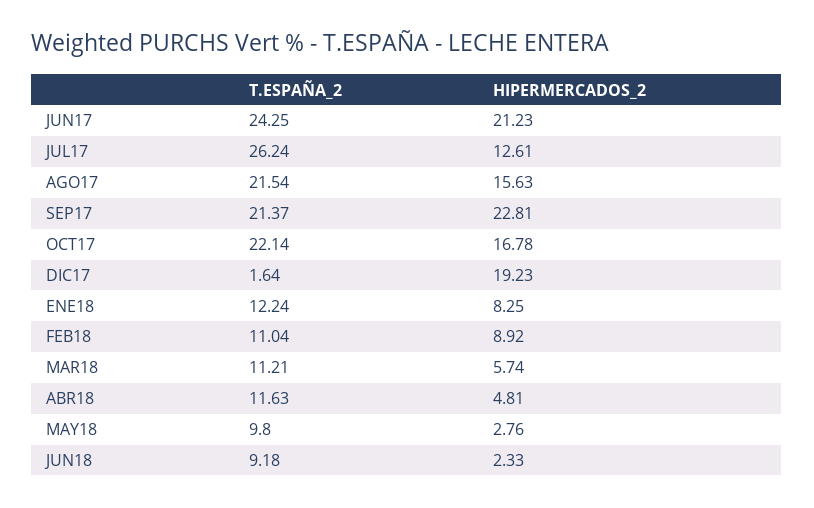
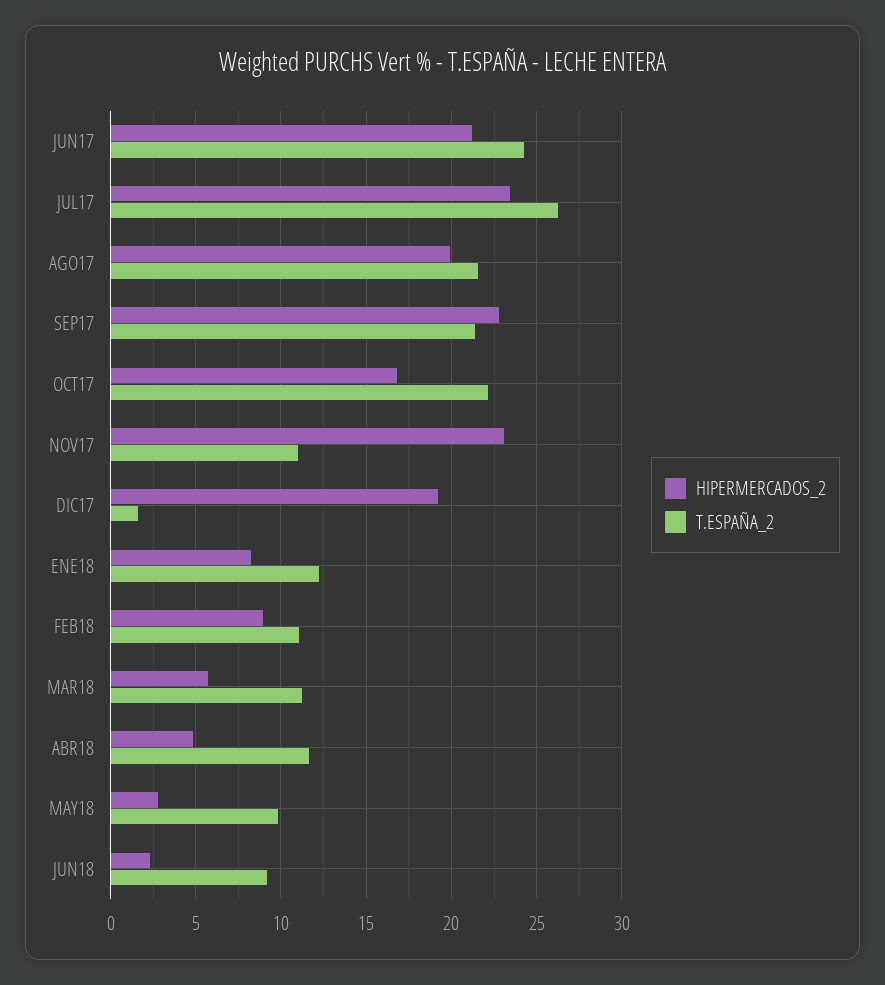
  {
    "T.ESPAÑA_2": {
      "JUN17": 24.25,
      "JUL17": 26.24,
      "AGO17": 21.54,
      "SEP17": 21.37,
      "OCT17": 22.14,
      "DIC17": 1.64,
      "ENE18": 12.24,
      "FEB18": 11.04,
      "MAR18": 11.21,
      "ABR18": 11.63,
      "MAY18": 9.8,
-     "JUN18": 9.18
+     "JUN18": 9.18,
+     "NOV17": 11
    },
    "HIPERMERCADOS_2": {
      "JUN17": 21.23,
-     "JUL17": 12.61,
+     "JUL17": 23.5,
-     "AGO17": 15.63,
+     "AGO17": 20,
      "SEP17": 22.81,
      "OCT17": 16.78,
      "DIC17": 19.23,
      "ENE18": 8.25,
      "FEB18": 8.92,
      "MAR18": 5.74,
      "ABR18": 4.81,
      "MAY18": 2.76,
-     "JUN18": 2.33
+     "JUN18": 2.33,
+     "NOV17": 23
    }
  }

